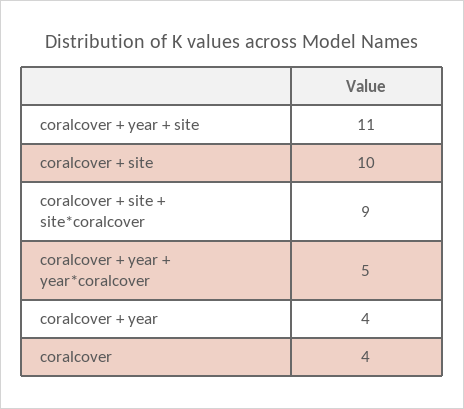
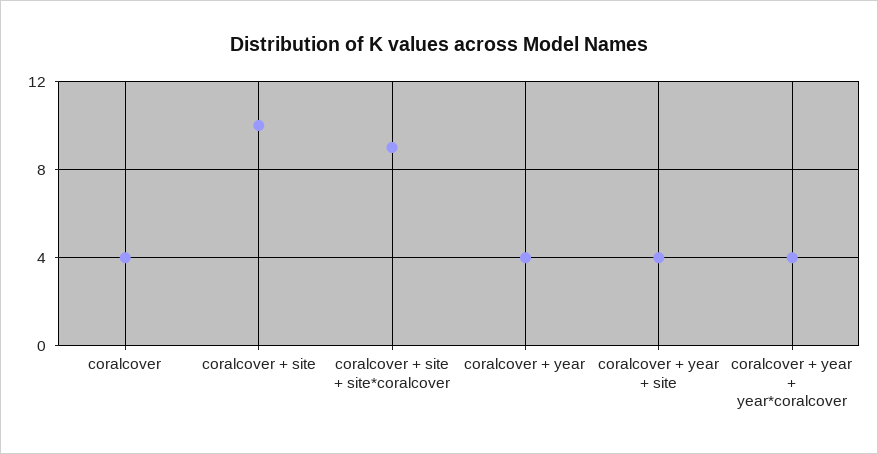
  {
-   "coralcover + year + site": 11,
+   "coralcover + year + site": 4,
    "coralcover + site": 10,
    "coralcover + site + site*coralcover": 9,
-   "coralcover + year + year*coralcover": 5,
+   "coralcover + year + year*coralcover": 4,
    "coralcover + year": 4,
    "coralcover": 4
  }

